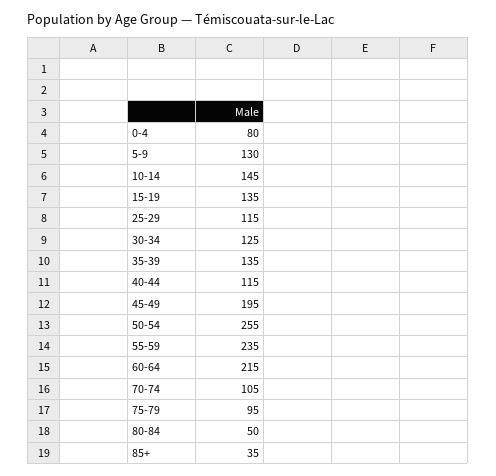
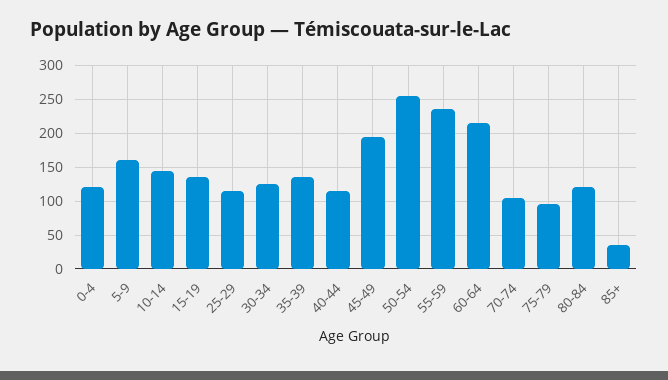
  {
-   "0-4": 80,
+   "0-4": 120,
-   "5-9": 130,
+   "5-9": 160,
    "10-14": 145,
    "15-19": 135,
    "25-29": 115,
    "30-34": 125,
    "35-39": 135,
    "40-44": 115,
    "45-49": 195,
    "50-54": 255,
    "55-59": 235,
    "60-64": 215,
    "70-74": 105,
    "75-79": 95,
-   "80-84": 50,
+   "80-84": 120,
    "85+": 35
  }

